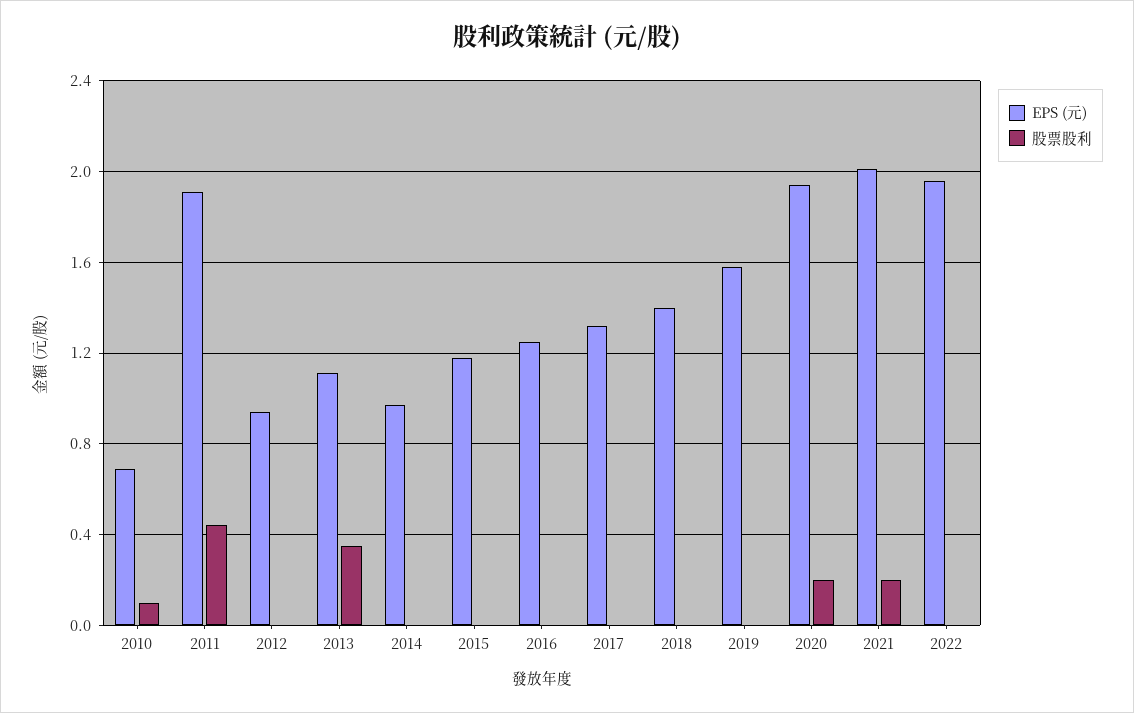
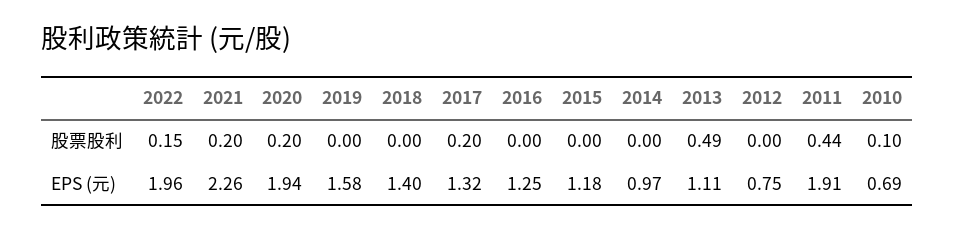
  {
    "EPS (元)": {
      "2010": 0.69,
      "2011": 1.91,
-     "2012": 0.95,
+     "2012": 0.75,
      "2013": 1.11,
      "2014": 0.97,
      "2015": 1.18,
      "2016": 1.25,
      "2017": 1.32,
      "2018": 1.4,
      "2019": 1.58,
      "2020": 1.94,
-     "2021": 2,
+     "2021": 2.26,
      "2022": 1.96
    },
    "股票股利": {
      "2010": 0.1,
      "2011": 0.44,
      "2012": 0,
-     "2013": 0.35,
+     "2013": 0.49,
      "2014": 0,
      "2015": 0,
      "2016": 0,
-     "2017": 0,
+     "2017": 0.2,
      "2018": 0,
      "2019": 0,
      "2020": 0.2,
      "2021": 0.2,
-     "2022": 0
+     "2022": 0.15
    }
  }

